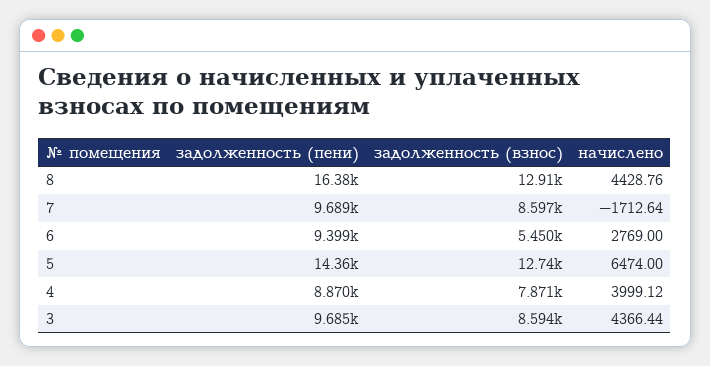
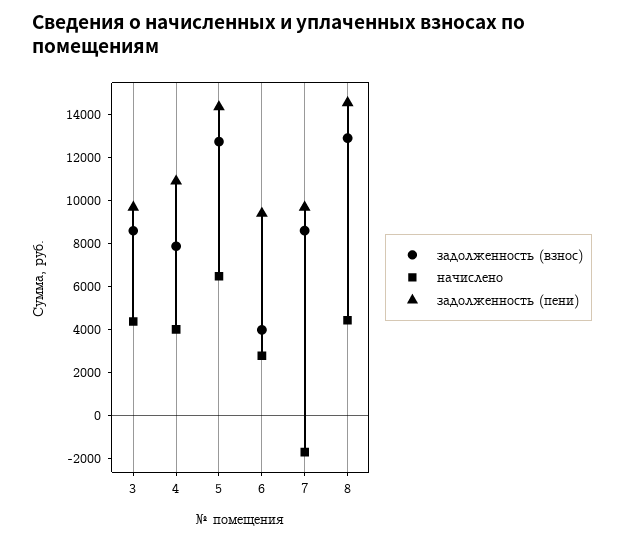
  {
    "задолженность (пени)": {
-     "8": 16380,
+     "8": 14500,
      "7": 9689,
      "6": 9399,
      "5": 14360,
-     "4": 8870,
+     "4": 11000,
      "3": 9685
    },
    "задолженность (взнос)": {
      "8": 12910,
      "7": 8597,
-     "6": 5450,
+     "6": 4000,
      "5": 12740,
      "4": 7871,
      "3": 8594
    },
    "начислено": {
      "8": 4428.76,
      "7": -1712.64,
      "6": 2769,
      "5": 6474,
      "4": 3999.12,
      "3": 4366.44
    }
  }

